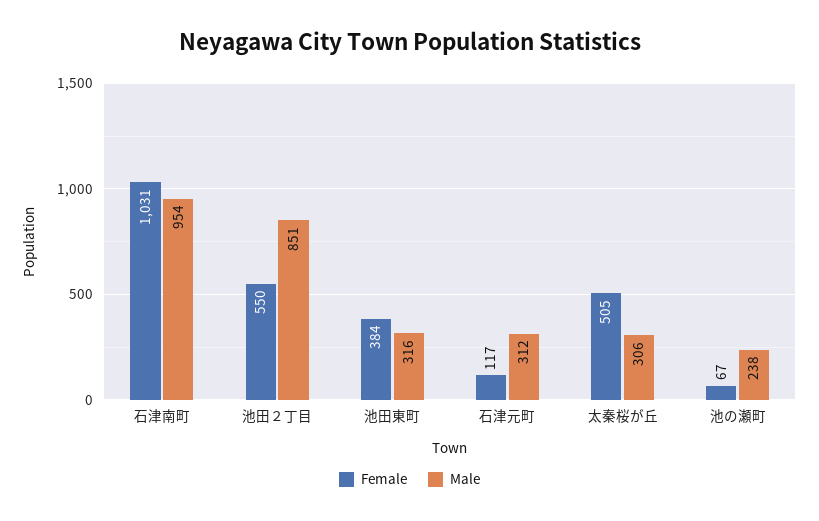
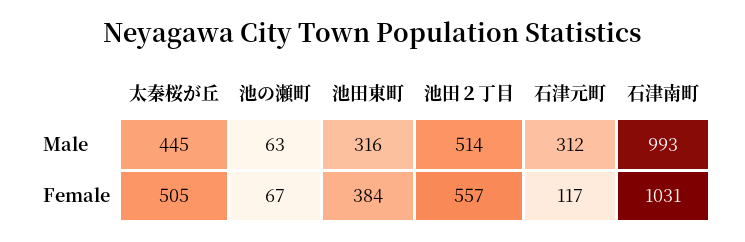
  {
    "Female": {
      "石津南町": 1031,
-     "池田２丁目": 550,
+     "池田２丁目": 557,
      "池田東町": 384,
      "石津元町": 117,
      "太秦桜が丘": 505,
      "池の瀬町": 67
    },
    "Male": {
-     "石津南町": 954,
+     "石津南町": 993,
-     "池田２丁目": 851,
+     "池田２丁目": 514,
      "池田東町": 316,
      "石津元町": 312,
-     "太秦桜が丘": 306,
+     "太秦桜が丘": 445,
-     "池の瀬町": 238
+     "池の瀬町": 63
    }
  }

